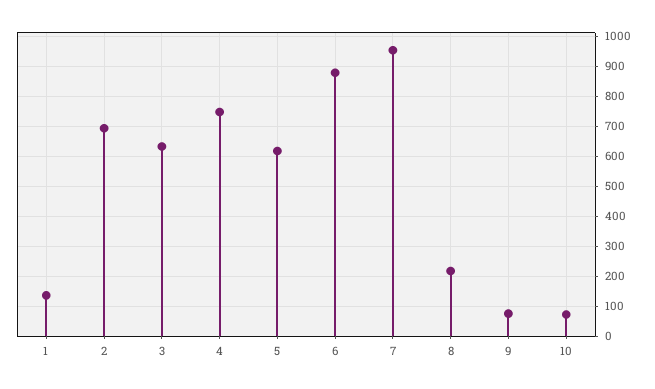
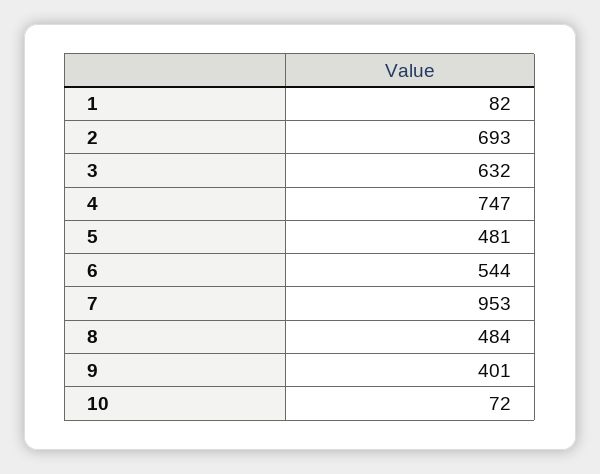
  {
-   "1": 140,
+   "1": 82,
    "2": 693,
    "3": 632,
    "4": 747,
-   "5": 620,
+   "5": 481,
-   "6": 880,
+   "6": 544,
    "7": 953,
-   "8": 220,
+   "8": 484,
-   "9": 80,
+   "9": 401,
    "10": 72
  }

